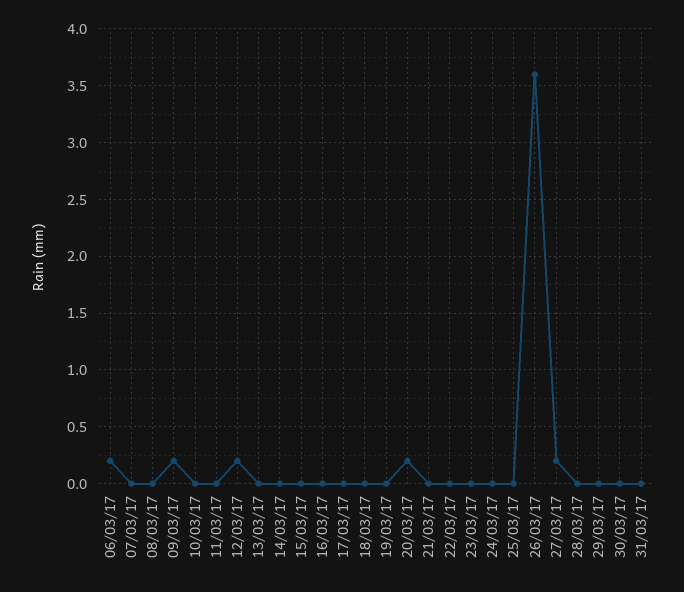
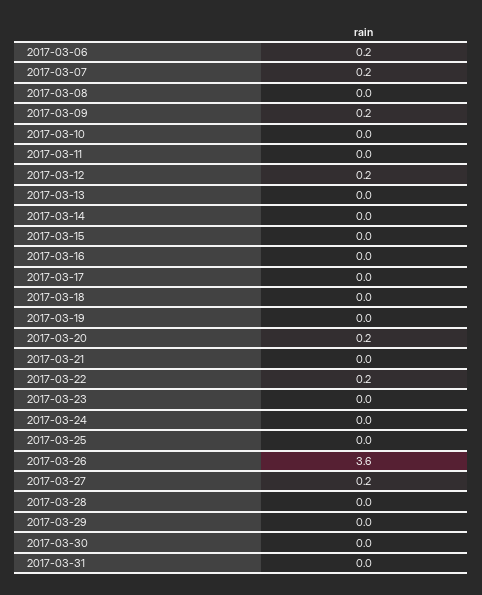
  {
    "06/03/17": 0.2,
-   "07/03/17": 0,
+   "07/03/17": 0.2,
    "08/03/17": 0,
    "09/03/17": 0.2,
    "10/03/17": 0,
    "11/03/17": 0,
    "12/03/17": 0.2,
    "13/03/17": 0,
    "14/03/17": 0,
    "15/03/17": 0,
    "16/03/17": 0,
    "17/03/17": 0,
    "18/03/17": 0,
    "19/03/17": 0,
    "20/03/17": 0.2,
    "21/03/17": 0,
-   "22/03/17": 0,
+   "22/03/17": 0.2,
    "23/03/17": 0,
    "24/03/17": 0,
    "25/03/17": 0,
    "26/03/17": 3.6,
    "27/03/17": 0.2,
    "28/03/17": 0,
    "29/03/17": 0,
    "30/03/17": 0,
    "31/03/17": 0
  }

